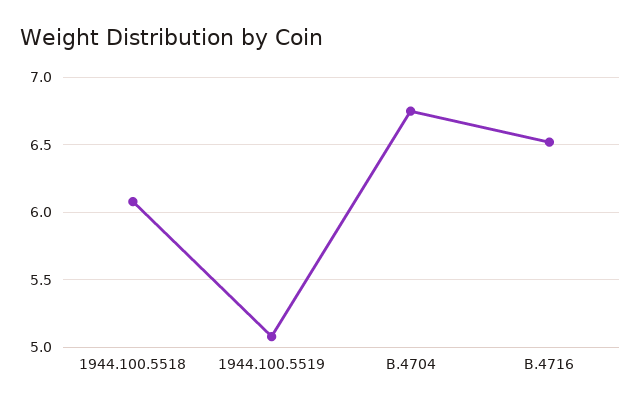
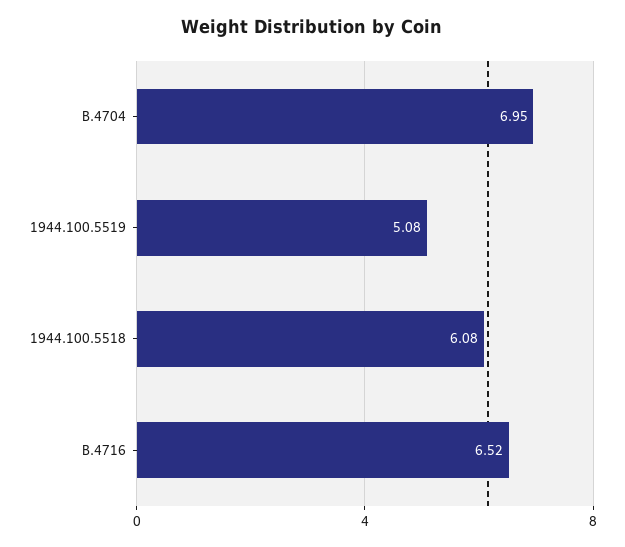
  {
    "1944.100.5518": 6.08,
    "1944.100.5519": 5.08,
-   "B.4704": 6.75,
+   "B.4704": 6.95,
    "B.4716": 6.52
  }

